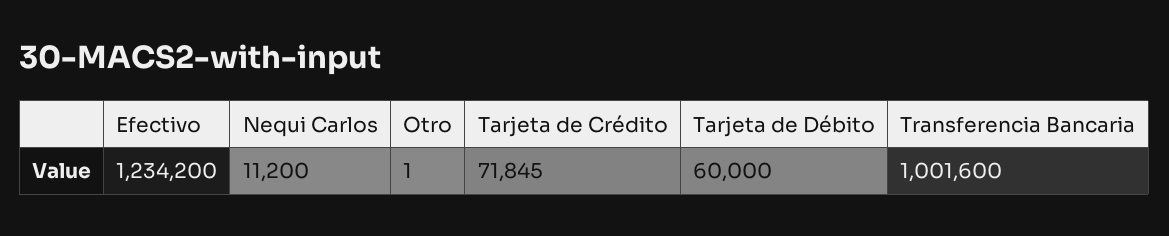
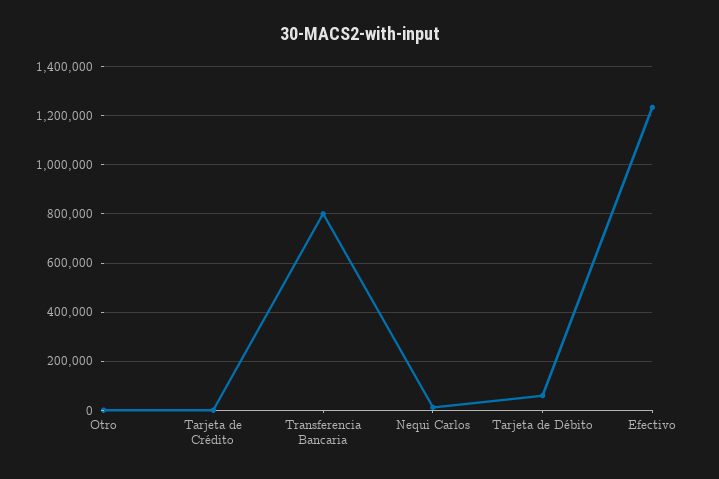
  {
    "Efectivo": 1234200,
    "Nequi Carlos": 11200,
    "Otro": 1,
-   "Tarjeta de Crédito": 71845,
+   "Tarjeta de Crédito": 0,
    "Tarjeta de Débito": 60000,
-   "Transferencia Bancaria": 1001600
+   "Transferencia Bancaria": 800000
  }

